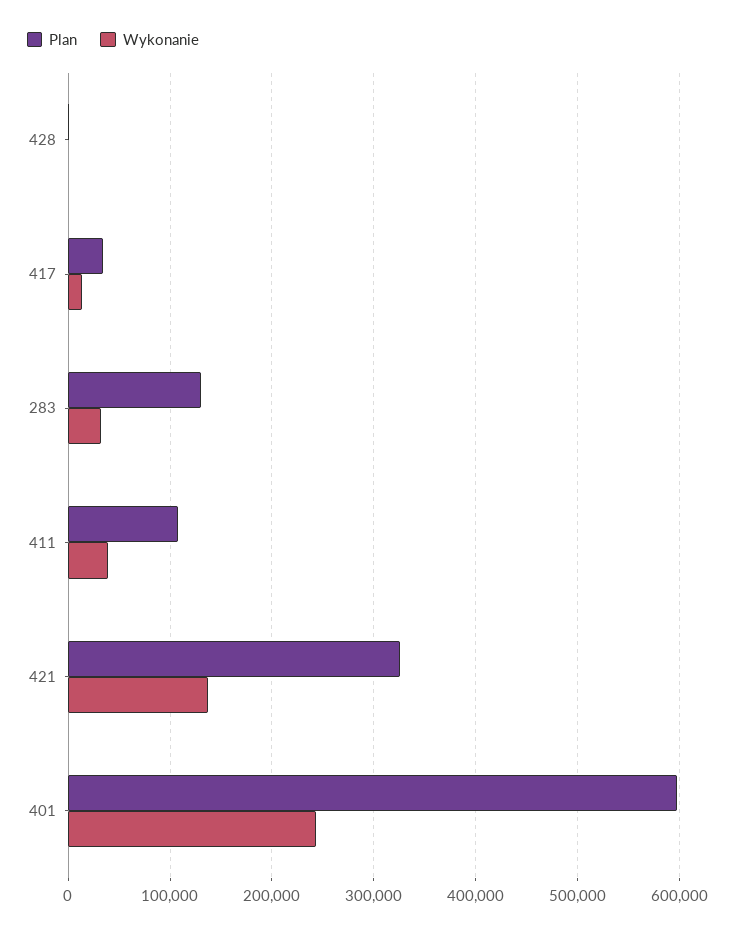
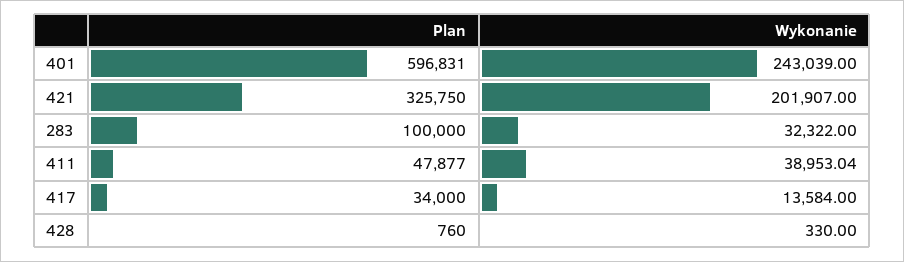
  {
    "Plan": {
      "428": 760,
      "417": 34000,
-     "283": 130000,
+     "283": 100000,
-     "411": 110000,
+     "411": 47877,
      "421": 325750,
      "401": 596831
    },
    "Wykonanie": {
      "428": 330,
      "417": 13584,
      "283": 32322,
      "411": 38953.04,
-     "421": 140000,
+     "421": 201907,
      "401": 243039
    }
  }

